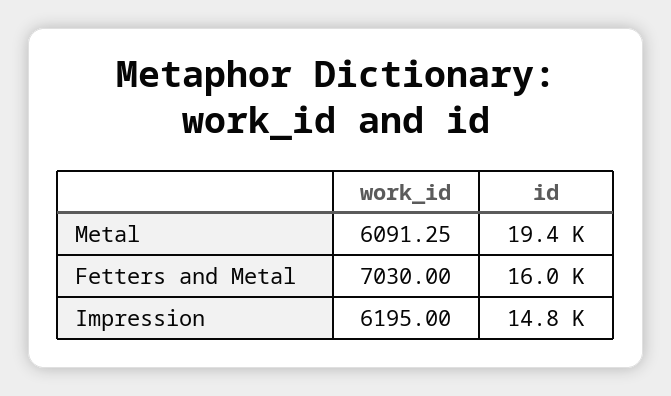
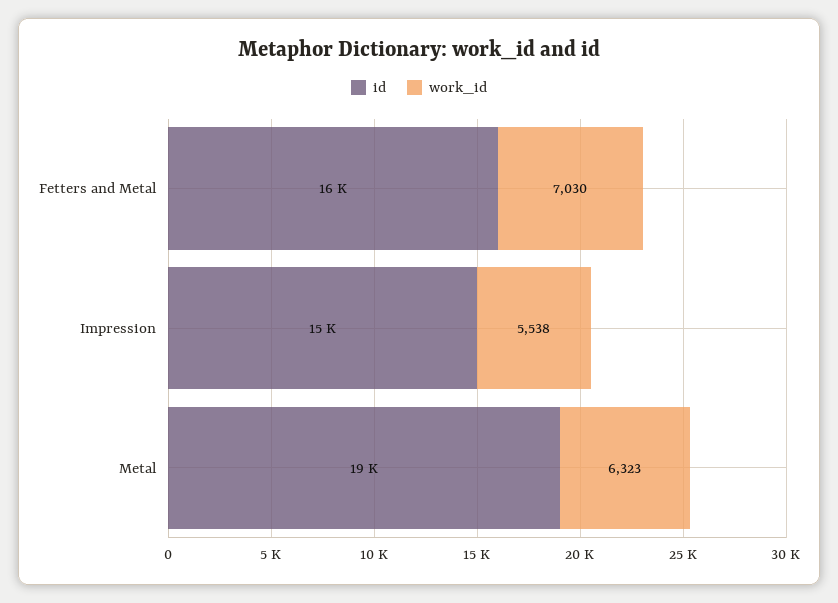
  {
    "work_id": {
-     "Metal": 6091.25,
+     "Metal": 6323,
      "Fetters and Metal": 7030,
-     "Impression": 6195
+     "Impression": 5538
    },
    "id": {
      "Metal": 19400,
      "Fetters and Metal": 16000,
      "Impression": 14800
    }
  }

